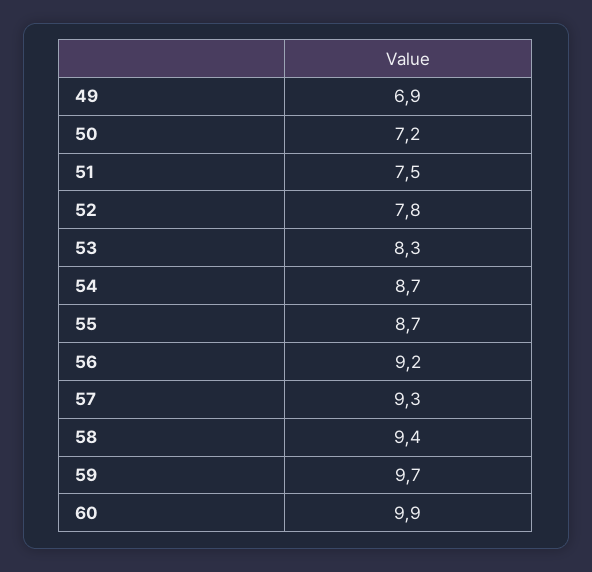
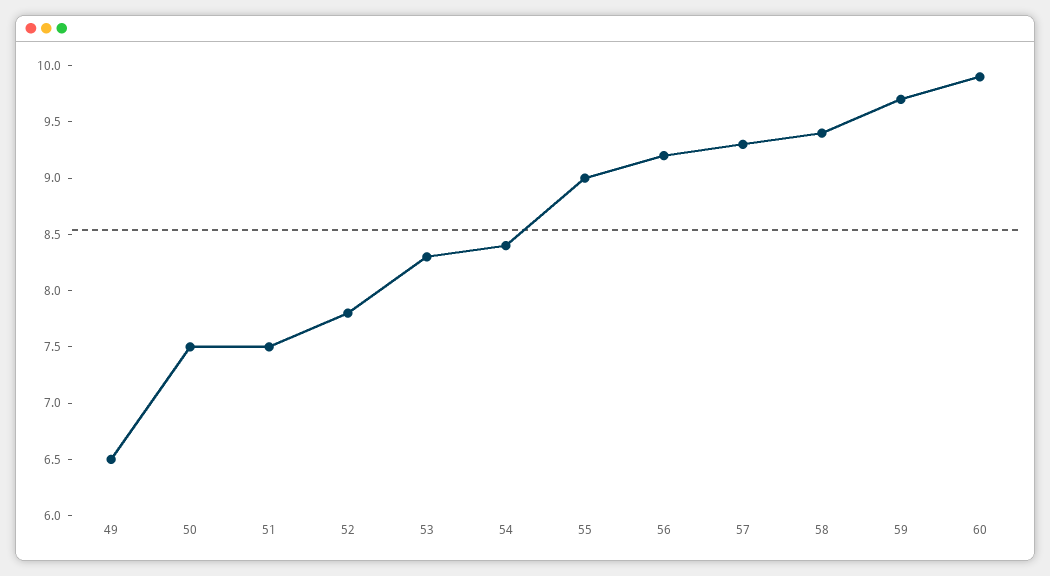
  {
-   "49": 6.9,
+   "49": 6.5,
-   "50": 7.2,
+   "50": 7.5,
    "51": 7.5,
    "52": 7.8,
    "53": 8.3,
-   "54": 8.7,
+   "54": 8.4,
-   "55": 8.7,
+   "55": 9,
    "56": 9.2,
    "57": 9.3,
    "58": 9.4,
    "59": 9.7,
    "60": 9.9
  }

